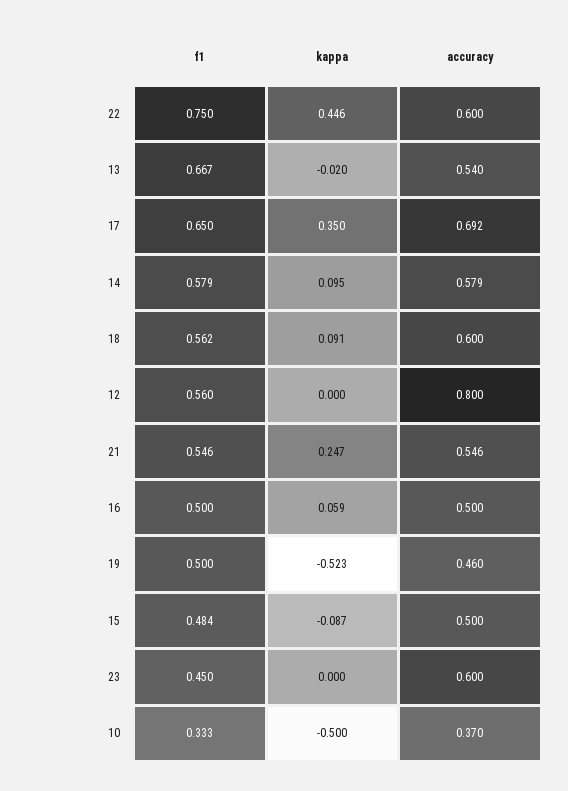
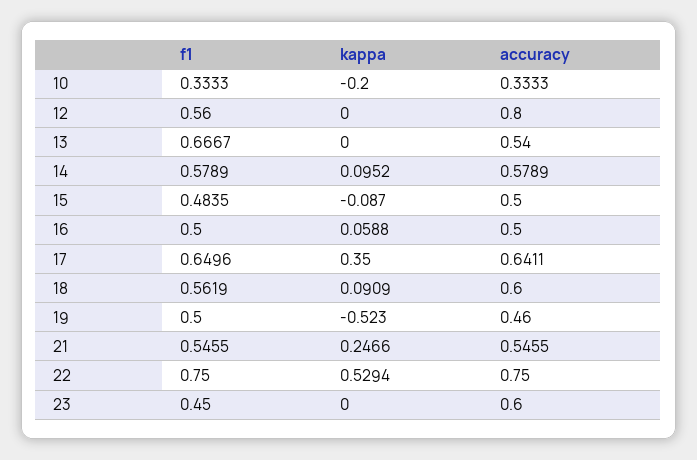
  {
    "f1": {
      "22": 0.75,
      "13": 0.6667,
      "17": 0.6496,
      "14": 0.5789,
      "18": 0.5619,
      "12": 0.56,
      "21": 0.5455,
      "16": 0.5,
      "19": 0.5,
      "15": 0.4835,
      "23": 0.45,
      "10": 0.3333
    },
    "kappa": {
-     "22": 0.446,
+     "22": 0.5294,
-     "13": -0.02,
+     "13": 0,
      "17": 0.35,
      "14": 0.0952,
      "18": 0.0909,
      "12": 0,
      "21": 0.2466,
      "16": 0.0588,
      "19": -0.523,
      "15": -0.087,
      "23": 0,
-     "10": -0.5
+     "10": -0.2
    },
    "accuracy": {
-     "22": 0.6,
+     "22": 0.75,
      "13": 0.54,
-     "17": 0.692,
+     "17": 0.6411,
      "14": 0.5789,
      "18": 0.6,
      "12": 0.8,
      "21": 0.5455,
      "16": 0.5,
      "19": 0.46,
      "15": 0.5,
      "23": 0.6,
-     "10": 0.37
+     "10": 0.3333
    }
  }

